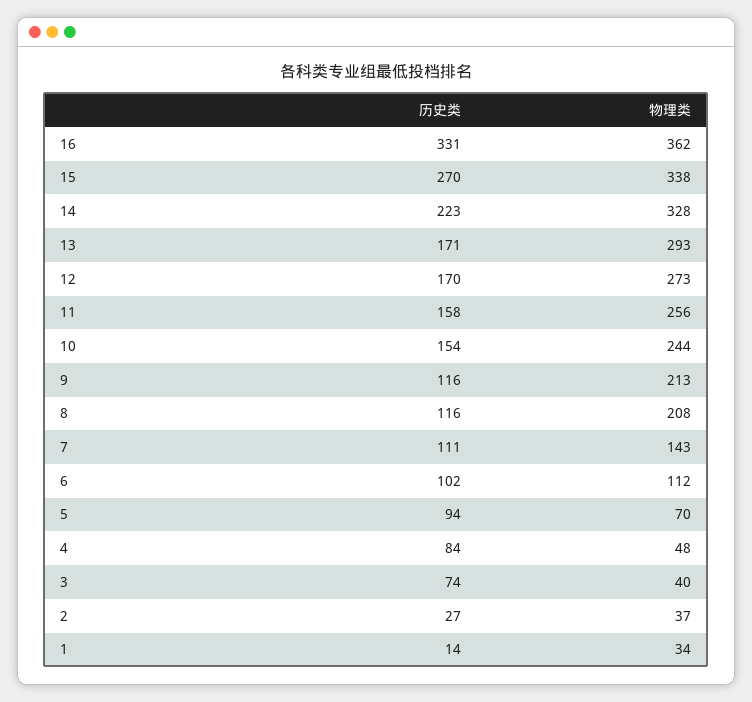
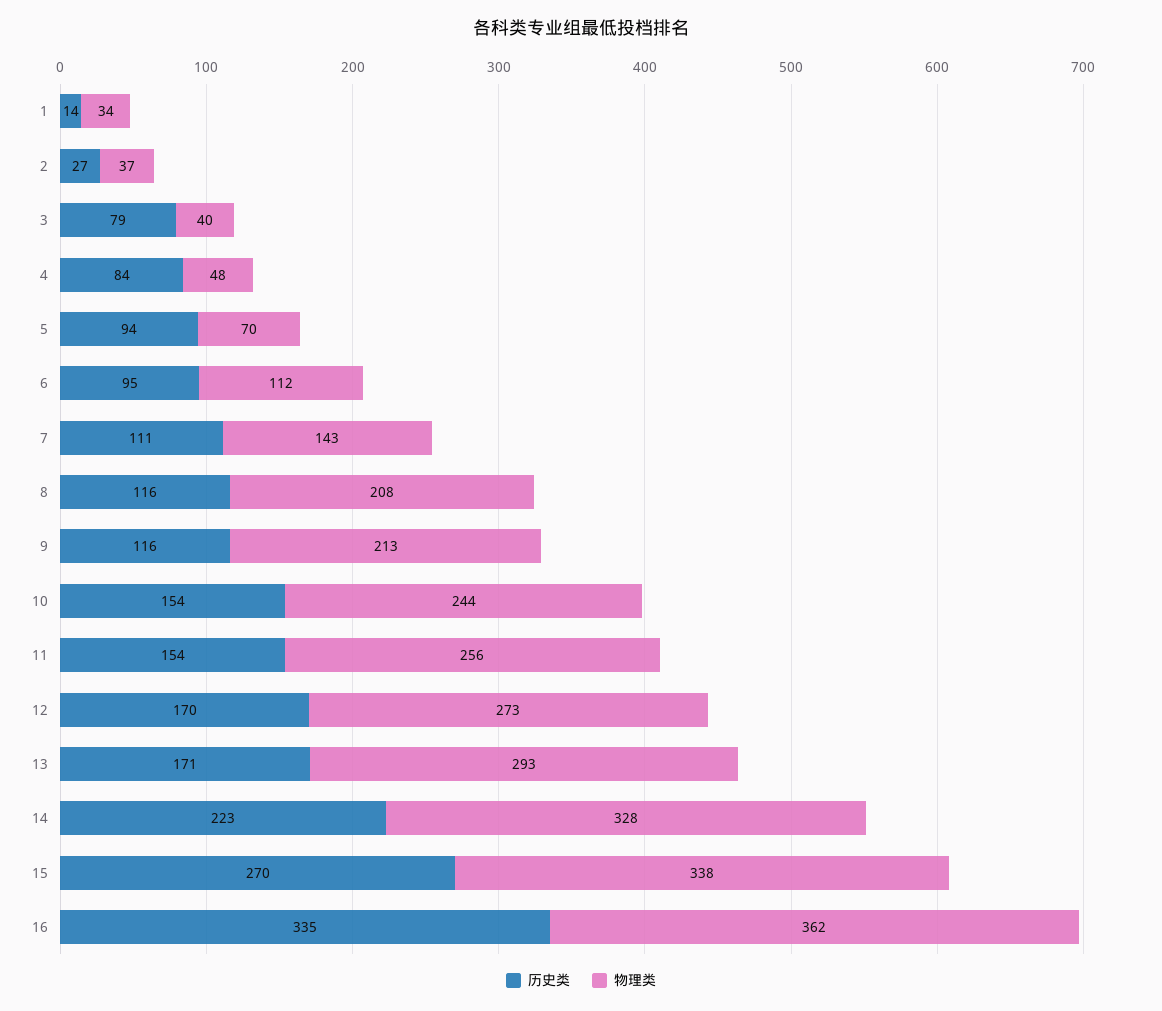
  {
    "历史类": {
-     "16": 331,
+     "16": 335,
      "15": 270,
      "14": 223,
      "13": 171,
      "12": 170,
-     "11": 158,
+     "11": 154,
      "10": 154,
      "9": 116,
      "8": 116,
      "7": 111,
-     "6": 102,
+     "6": 95,
      "5": 94,
      "4": 84,
-     "3": 74,
+     "3": 79,
      "2": 27,
      "1": 14
    },
    "物理类": {
      "16": 362,
      "15": 338,
      "14": 328,
      "13": 293,
      "12": 273,
      "11": 256,
      "10": 244,
      "9": 213,
      "8": 208,
      "7": 143,
      "6": 112,
      "5": 70,
      "4": 48,
      "3": 40,
      "2": 37,
      "1": 34
    }
  }

